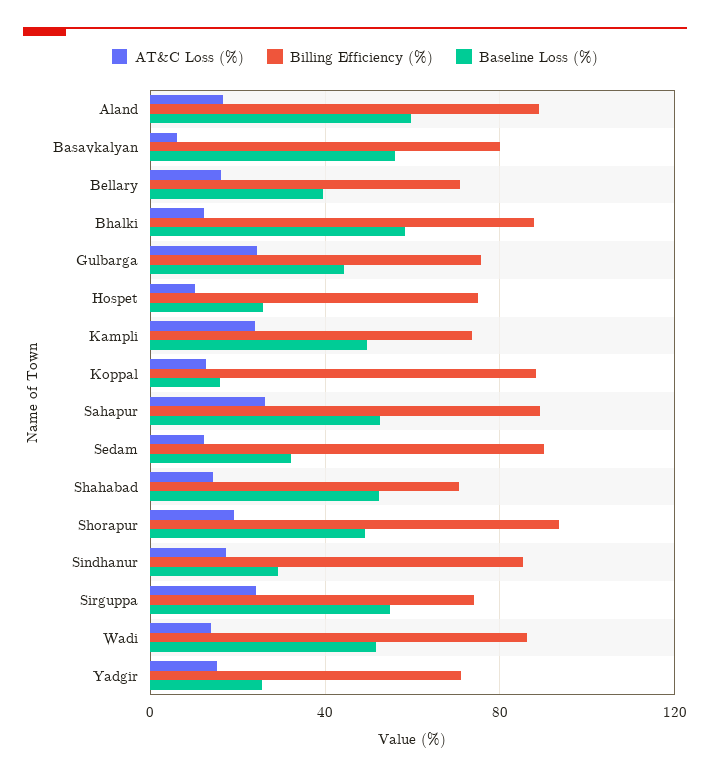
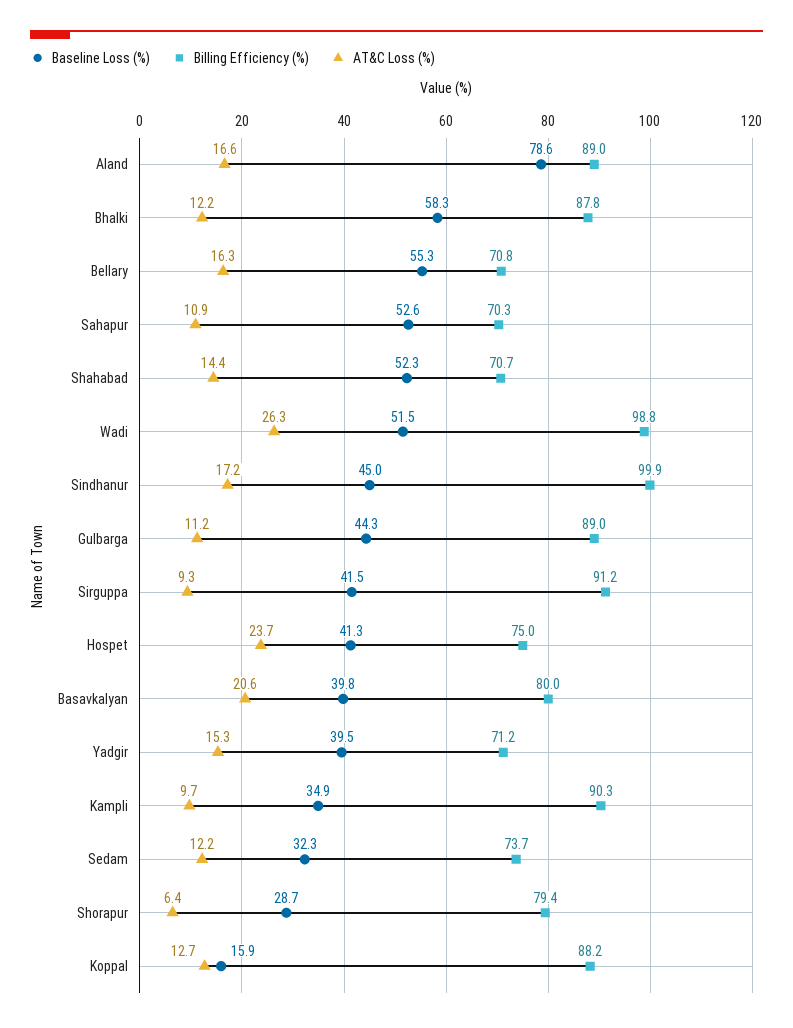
  {
    "AT&C Loss (%)": {
      "Aland": 16.6,
-     "Basavkalyan": 5,
+     "Basavkalyan": 20.6,
      "Bellary": 16.3,
      "Bhalki": 12.2,
-     "Gulbarga": 25,
+     "Gulbarga": 11.2,
-     "Hospet": 10,
+     "Hospet": 23.7,
-     "Kampli": 25,
+     "Kampli": 9.7,
      "Koppal": 12.7,
-     "Sahapur": 25,
+     "Sahapur": 10.9,
      "Sedam": 12.2,
      "Shahabad": 14.4,
-     "Shorapur": 20,
+     "Shorapur": 6.4,
      "Sindhanur": 17.2,
-     "Sirguppa": 25,
+     "Sirguppa": 9.3,
-     "Wadi": 15,
+     "Wadi": 26.3,
      "Yadgir": 15.3
    },
    "Billing Efficiency (%)": {
      "Aland": 89,
      "Basavkalyan": 80,
      "Bellary": 70.8,
      "Bhalki": 87.8,
-     "Gulbarga": 75,
+     "Gulbarga": 89,
      "Hospet": 75,
-     "Kampli": 75,
+     "Kampli": 90.3,
      "Koppal": 88.2,
-     "Sahapur": 90,
+     "Sahapur": 70.3,
-     "Sedam": 90,
+     "Sedam": 73.7,
      "Shahabad": 70.7,
-     "Shorapur": 95,
+     "Shorapur": 79.4,
-     "Sindhanur": 85,
+     "Sindhanur": 99.9,
-     "Sirguppa": 75,
+     "Sirguppa": 91.2,
-     "Wadi": 85,
+     "Wadi": 98.8,
      "Yadgir": 71.2
    },
    "Baseline Loss (%)": {
-     "Aland": 60,
+     "Aland": 78.6,
-     "Basavkalyan": 55,
+     "Basavkalyan": 39.8,
-     "Bellary": 40,
+     "Bellary": 55.3,
      "Bhalki": 58.3,
      "Gulbarga": 44.3,
-     "Hospet": 25,
+     "Hospet": 41.3,
-     "Kampli": 50,
+     "Kampli": 34.9,
      "Koppal": 15.9,
      "Sahapur": 52.6,
      "Sedam": 32.3,
      "Shahabad": 52.3,
-     "Shorapur": 50,
+     "Shorapur": 28.7,
-     "Sindhanur": 30,
+     "Sindhanur": 45,
-     "Sirguppa": 55,
+     "Sirguppa": 41.5,
      "Wadi": 51.5,
-     "Yadgir": 25
+     "Yadgir": 39.5
    }
  }

